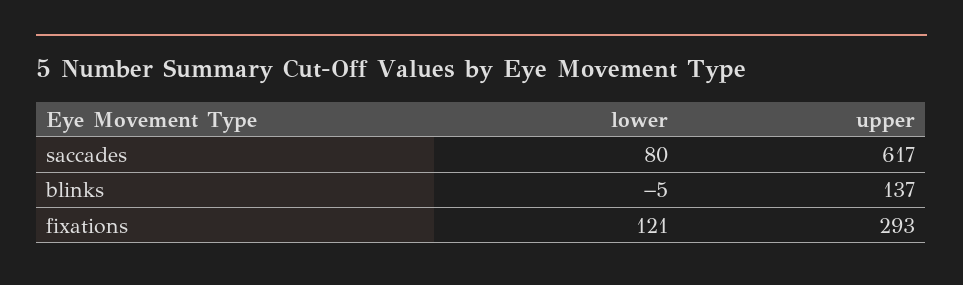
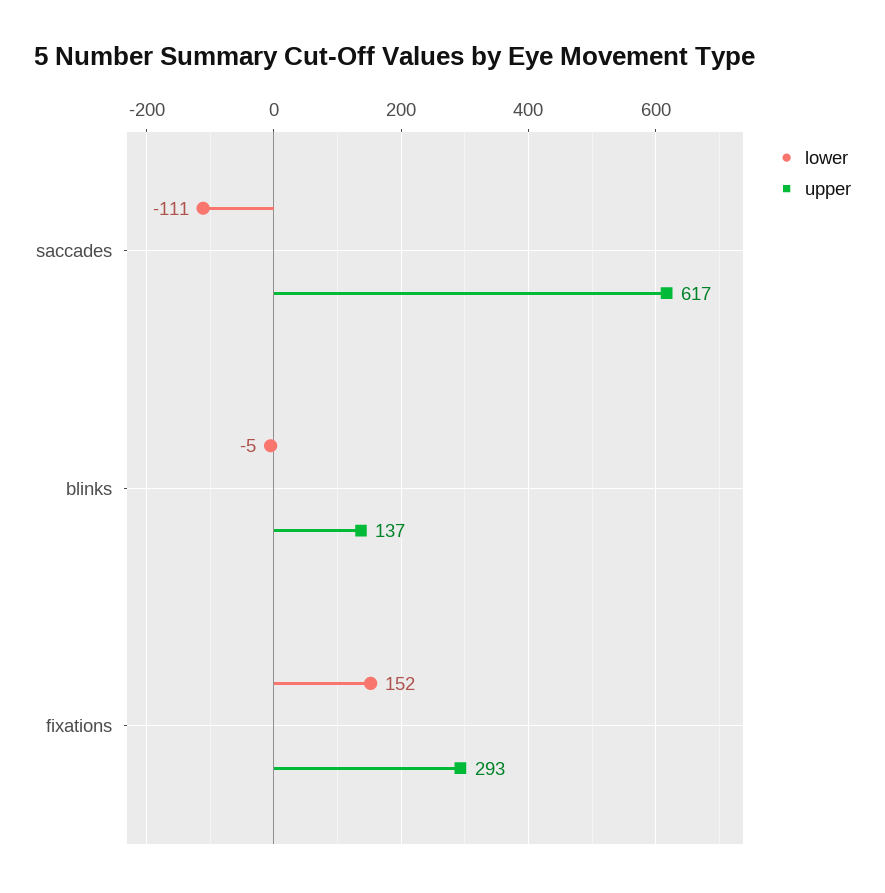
  {
    "lower": {
-     "saccades": 80,
+     "saccades": -111,
      "blinks": -5,
-     "fixations": 121
+     "fixations": 152
    },
    "upper": {
      "saccades": 617,
      "blinks": 137,
      "fixations": 293
    }
  }

